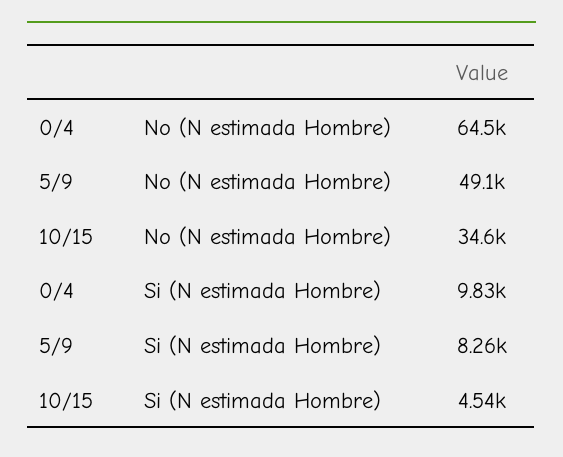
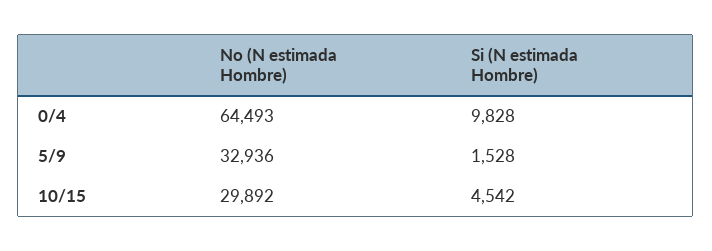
  {
    "0/4": {
      "No (N estimada Hombre)": 64493,
      "Si (N estimada Hombre)": 9828
    },
    "5/9": {
-     "No (N estimada Hombre)": 49100,
+     "No (N estimada Hombre)": 32936,
-     "Si (N estimada Hombre)": 8260
+     "Si (N estimada Hombre)": 1528
    },
    "10/15": {
-     "No (N estimada Hombre)": 34600,
+     "No (N estimada Hombre)": 29892,
      "Si (N estimada Hombre)": 4542
    }
  }

